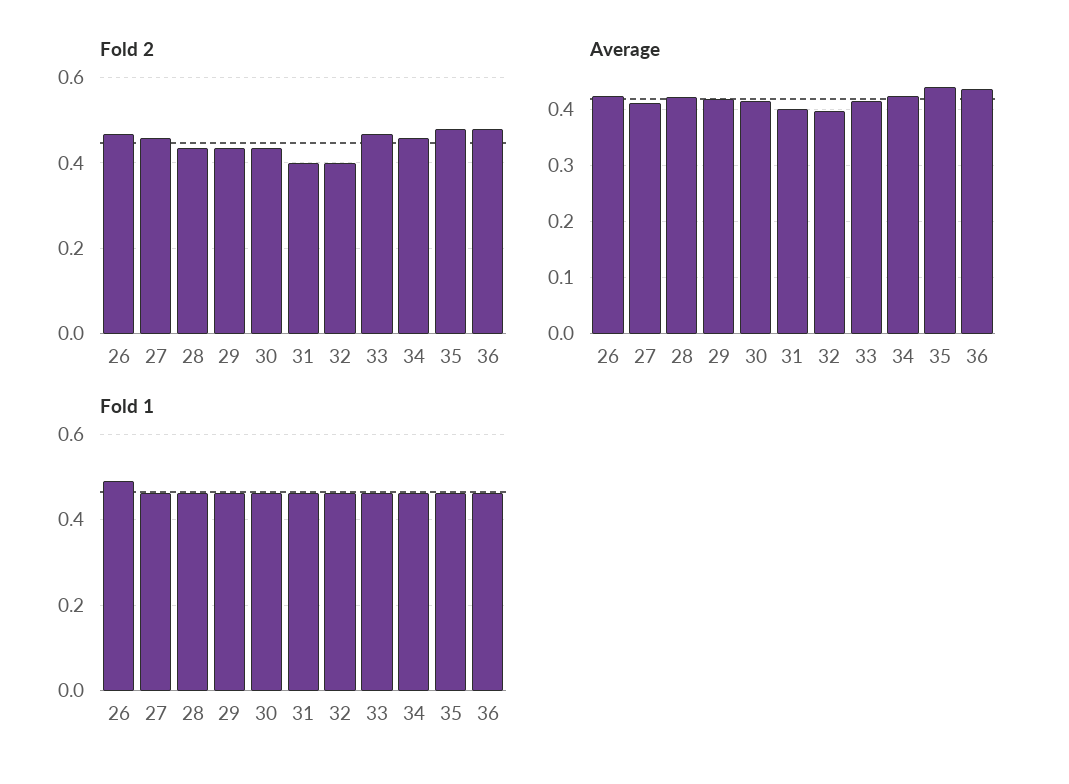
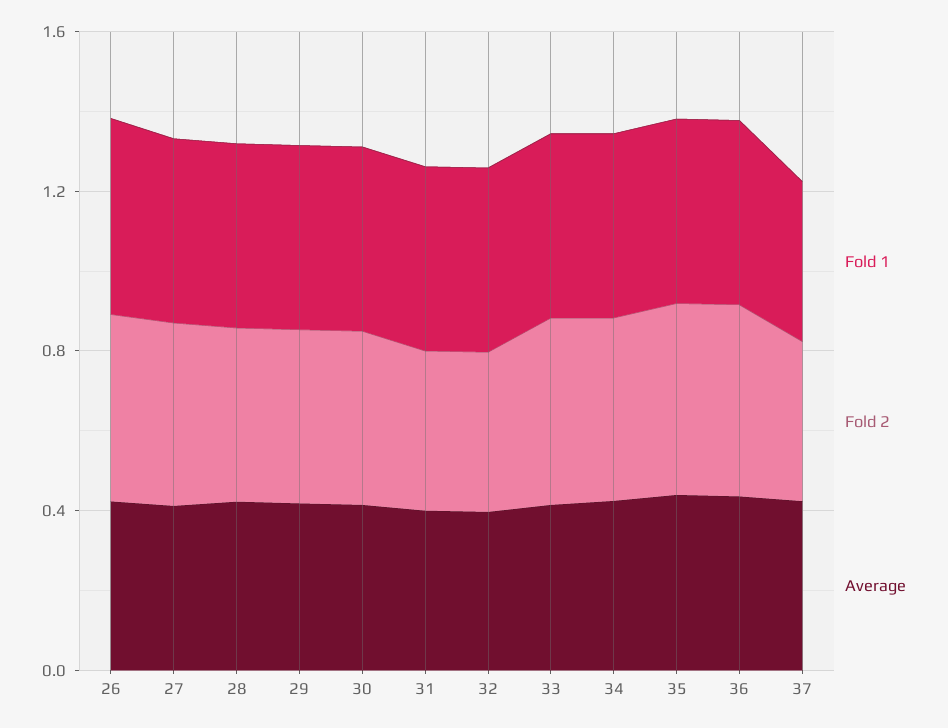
  {
    "Fold 2": {
      "26": 0.46,
      "27": 0.46,
      "28": 0.44,
      "29": 0.44,
      "30": 0.44,
      "31": 0.4,
      "32": 0.4,
      "33": 0.46,
      "34": 0.46,
      "35": 0.48,
-     "36": 0.48
+     "36": 0.48,
+     "37": 0.4
    },
    "Average": {
      "26": 0.42,
      "27": 0.42,
      "28": 0.42,
      "29": 0.42,
      "30": 0.42,
      "31": 0.4,
      "32": 0.4,
      "33": 0.42,
      "34": 0.42,
      "35": 0.44,
-     "36": 0.44
+     "36": 0.44,
+     "37": 0.4
    },
    "Fold 1": {
      "26": 0.5,
      "27": 0.46,
      "28": 0.46,
      "29": 0.46,
      "30": 0.46,
      "31": 0.46,
      "32": 0.46,
      "33": 0.46,
      "34": 0.46,
      "35": 0.46,
-     "36": 0.46
+     "36": 0.46,
+     "37": 0.4
    }
  }

